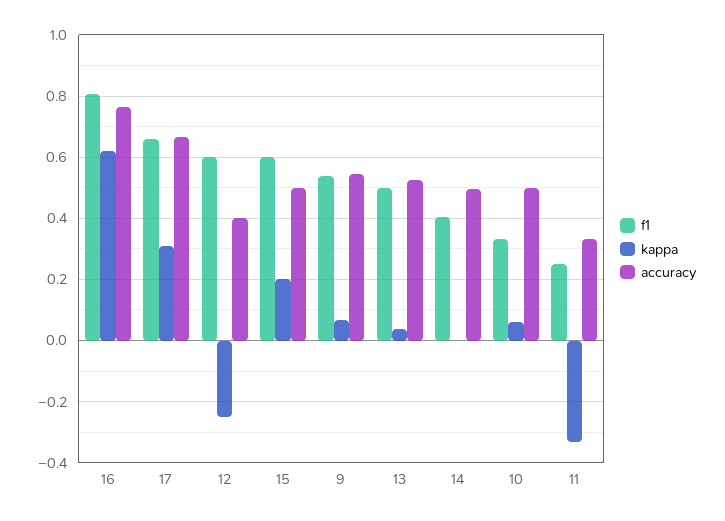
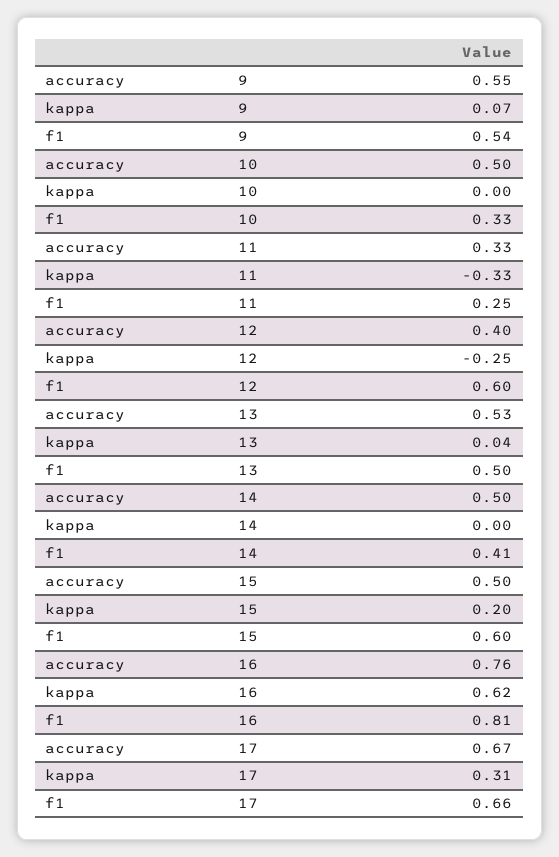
  {
    "f1": {
      "16": 0.81,
      "17": 0.66,
      "12": 0.6,
      "15": 0.6,
      "9": 0.54,
      "13": 0.5,
      "14": 0.41,
      "10": 0.33,
      "11": 0.25
    },
    "kappa": {
      "16": 0.62,
      "17": 0.31,
      "12": -0.25,
      "15": 0.2,
      "9": 0.07,
      "13": 0.04,
      "14": 0,
-     "10": 0.06,
+     "10": 0,
      "11": -0.33
    },
    "accuracy": {
      "16": 0.76,
      "17": 0.67,
      "12": 0.4,
      "15": 0.5,
      "9": 0.55,
      "13": 0.53,
      "14": 0.5,
      "10": 0.5,
      "11": 0.33
    }
  }

